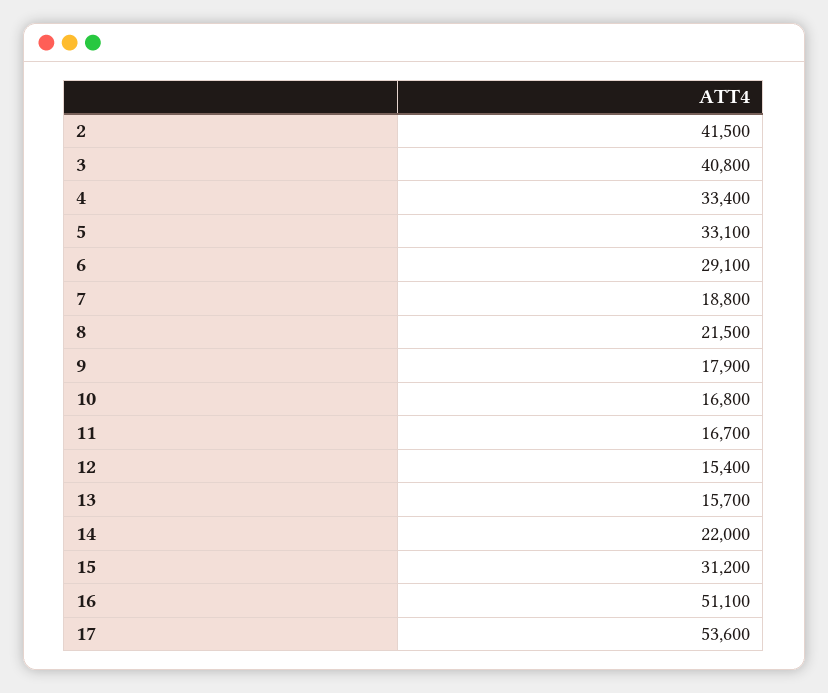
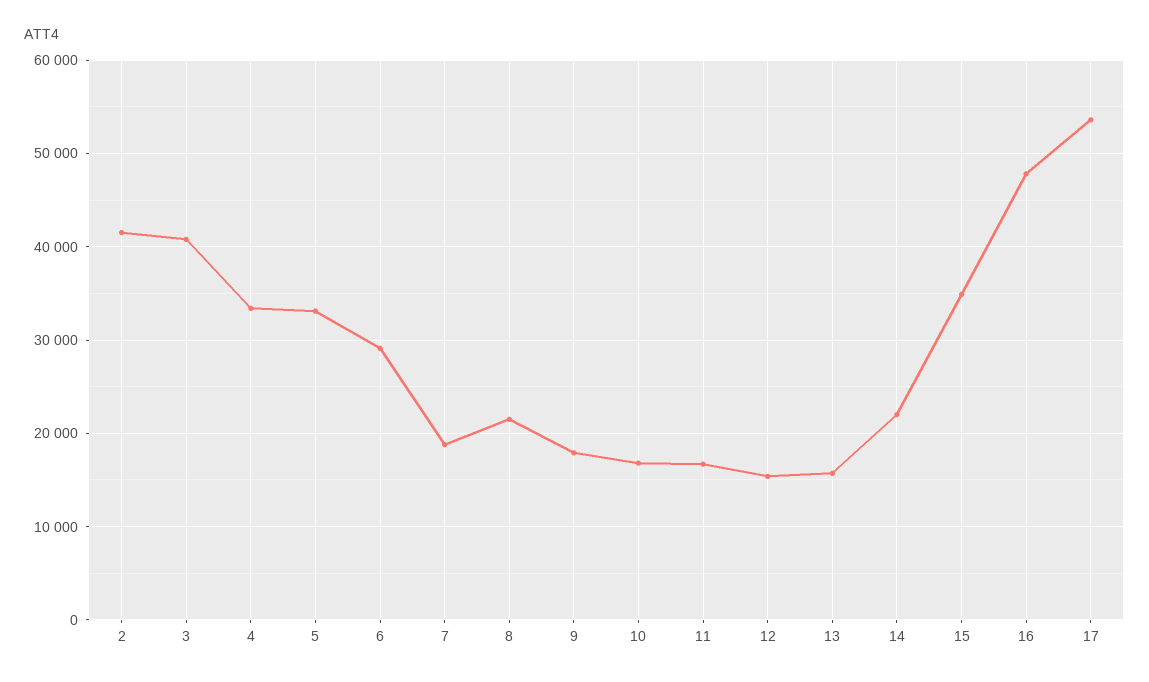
  {
    "2": 41500,
    "3": 40800,
    "4": 33400,
    "5": 33100,
    "6": 29100,
    "7": 18800,
    "8": 21500,
    "9": 17900,
    "10": 16800,
    "11": 16700,
    "12": 15400,
    "13": 15700,
    "14": 22000,
-   "15": 31200,
+   "15": 35000,
-   "16": 51100,
+   "16": 48000,
    "17": 53600
  }

